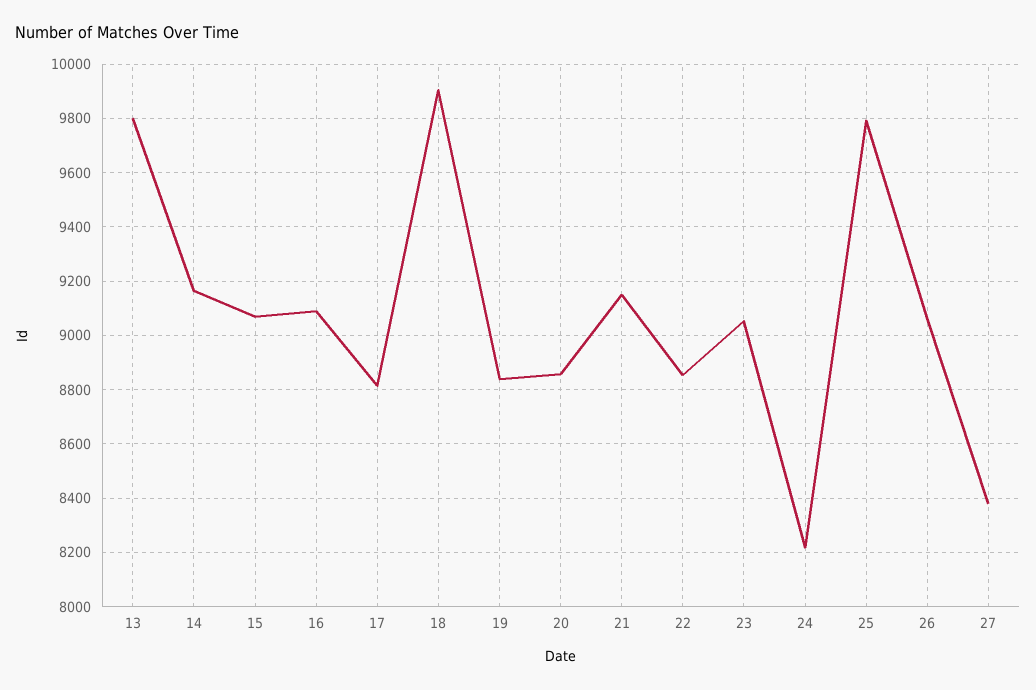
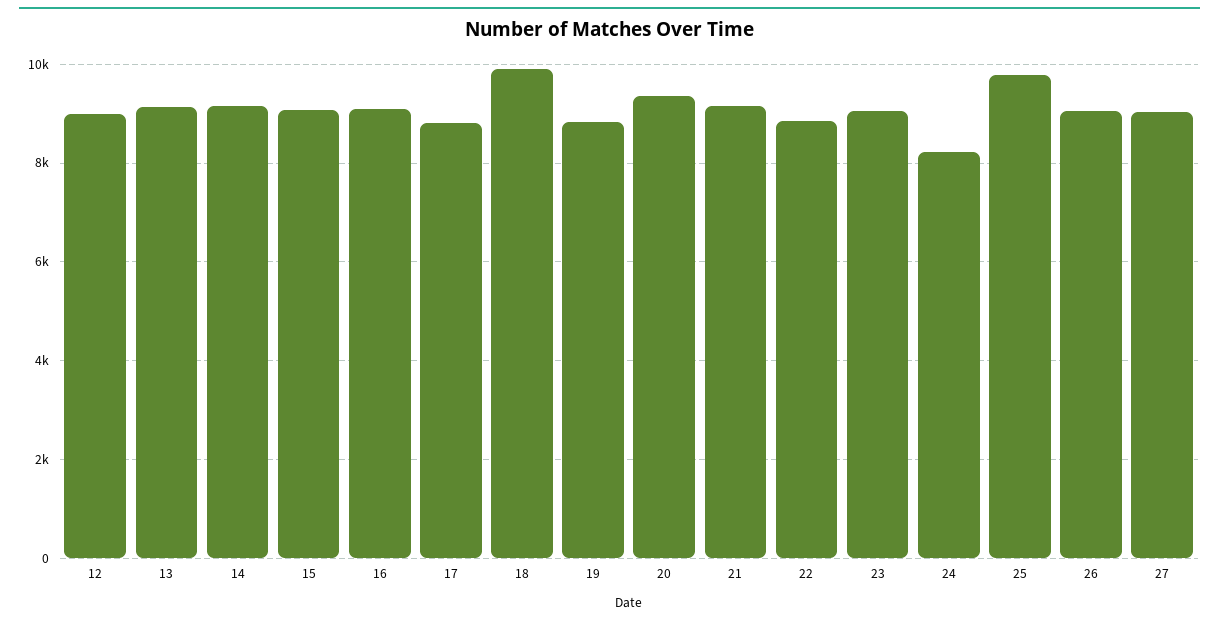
  {
-   "13": 9800,
+   "13": 9200,
    "14": 9175,
    "15": 9075,
    "16": 9100,
    "17": 8825,
    "18": 9900,
    "19": 8850,
-   "20": 8850,
+   "20": 9400,
    "21": 9150,
    "22": 8850,
    "23": 9050,
    "24": 8225,
    "25": 9800,
    "26": 9050,
-   "27": 8375
+   "27": 9000,
+   "12": 9000
  }

